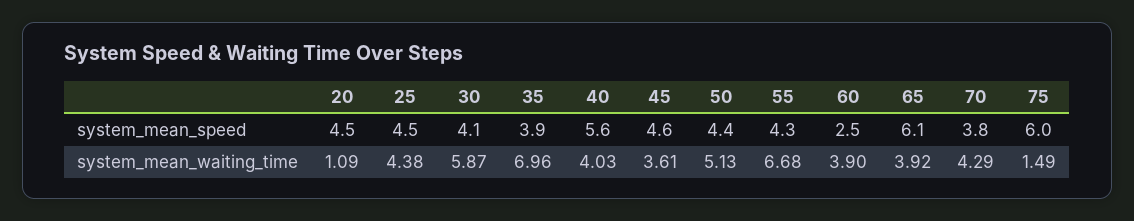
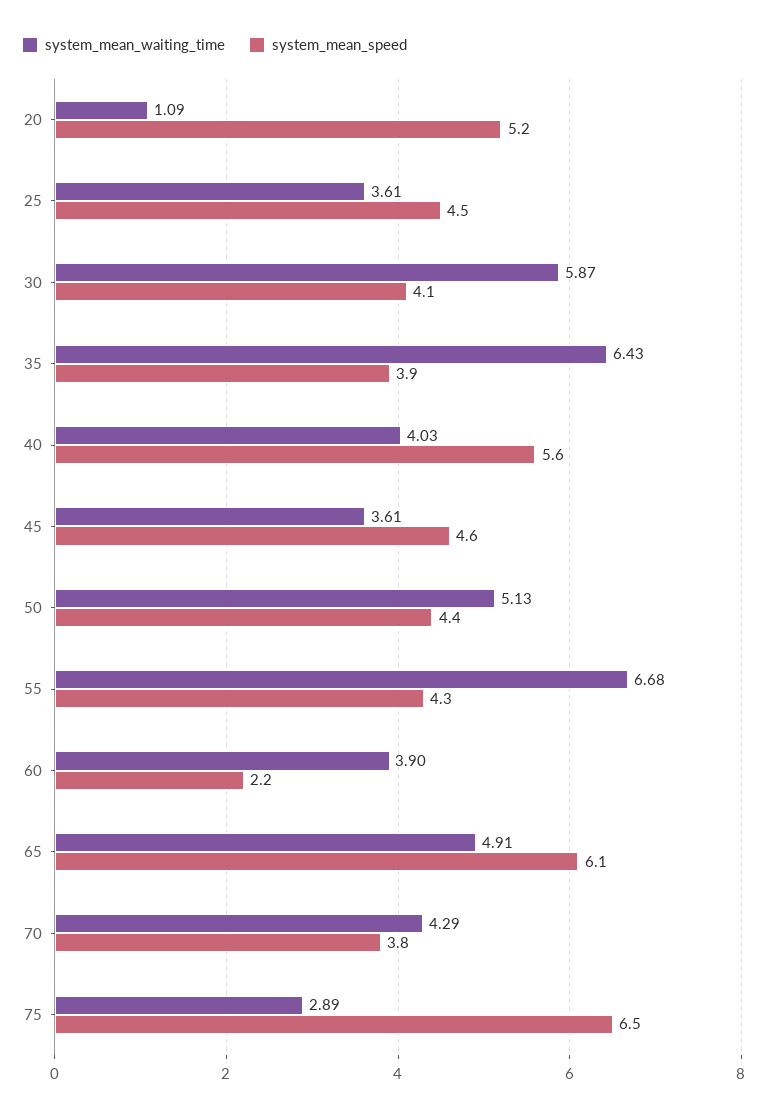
  {
    "system_mean_speed": {
-     "20": 4.5,
+     "20": 5.2,
      "25": 4.5,
      "30": 4.1,
      "35": 3.9,
      "40": 5.6,
      "45": 4.6,
      "50": 4.4,
      "55": 4.3,
-     "60": 2.5,
+     "60": 2.2,
      "65": 6.1,
      "70": 3.8,
-     "75": 6
+     "75": 6.5
    },
    "system_mean_waiting_time": {
      "20": 1.09,
-     "25": 4.38,
+     "25": 3.61,
      "30": 5.87,
-     "35": 6.96,
+     "35": 6.43,
      "40": 4.03,
      "45": 3.61,
      "50": 5.13,
      "55": 6.68,
      "60": 3.9,
-     "65": 3.92,
+     "65": 4.91,
      "70": 4.29,
-     "75": 1.49
+     "75": 2.89
    }
  }

